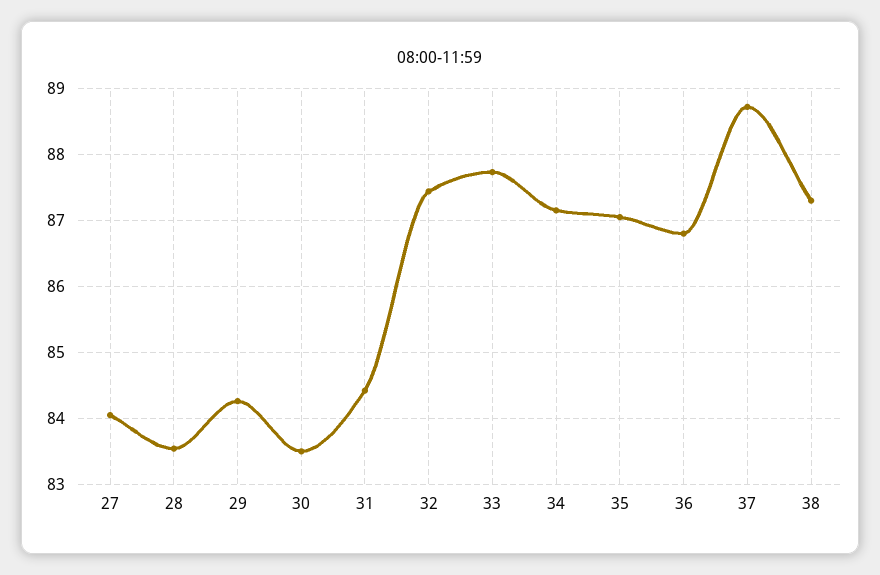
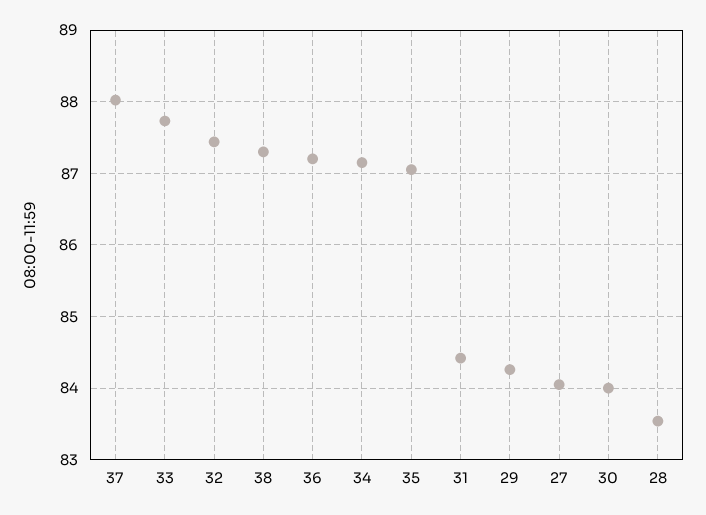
  {
    "27": 84.1,
    "28": 83.5,
    "29": 84.3,
-   "30": 83.5,
+   "30": 84,
    "31": 84.4,
    "32": 87.4,
    "33": 87.7,
    "34": 87.2,
    "35": 87.1,
-   "36": 86.8,
+   "36": 87.2,
-   "37": 88.7,
+   "37": 88,
    "38": 87.3
  }

